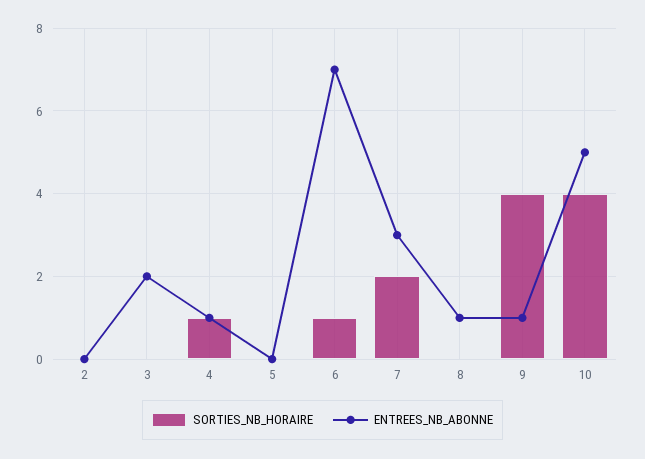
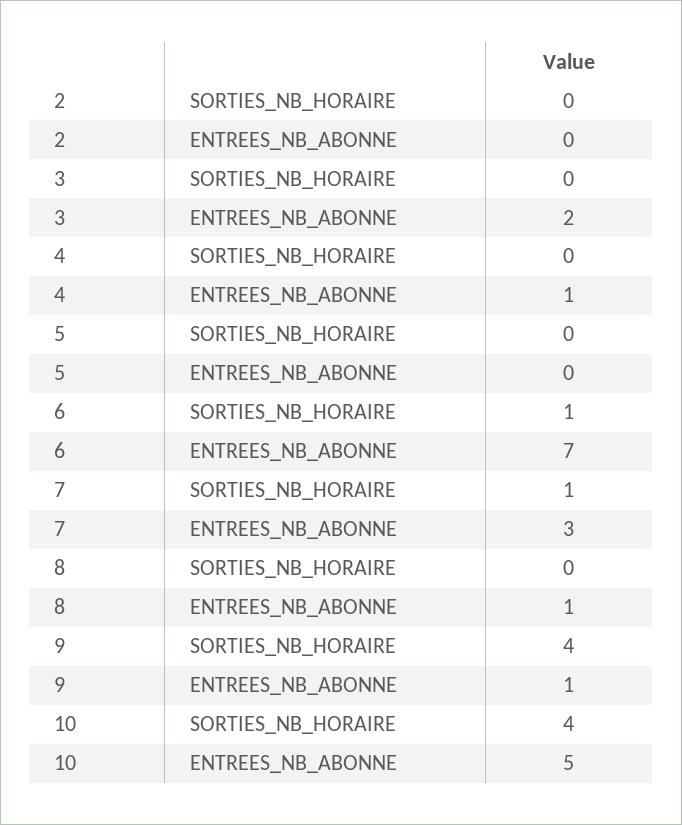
  {
    "SORTIES_NB_HORAIRE": {
      "2": 0,
      "3": 0,
-     "4": 1,
+     "4": 0,
      "5": 0,
      "6": 1,
-     "7": 2,
+     "7": 1,
      "8": 0,
      "9": 4,
      "10": 4
    },
    "ENTREES_NB_ABONNE": {
      "2": 0,
      "3": 2,
      "4": 1,
      "5": 0,
      "6": 7,
      "7": 3,
      "8": 1,
      "9": 1,
      "10": 5
    }
  }

